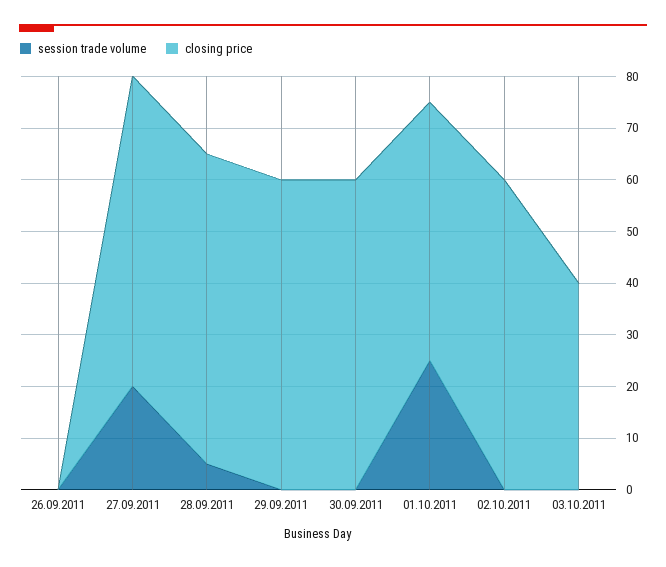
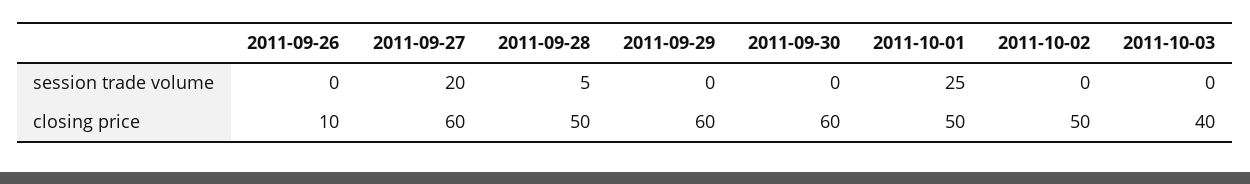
  {
    "session trade volume": {
      "26.09.2011": 0,
      "27.09.2011": 20,
      "28.09.2011": 5,
      "29.09.2011": 0,
      "30.09.2011": 0,
      "01.10.2011": 25,
      "02.10.2011": 0,
      "03.10.2011": 0
    },
    "closing price": {
-     "26.09.2011": 0,
+     "26.09.2011": 10,
      "27.09.2011": 60,
-     "28.09.2011": 60,
+     "28.09.2011": 50,
      "29.09.2011": 60,
      "30.09.2011": 60,
      "01.10.2011": 50,
-     "02.10.2011": 60,
+     "02.10.2011": 50,
      "03.10.2011": 40
    }
  }

